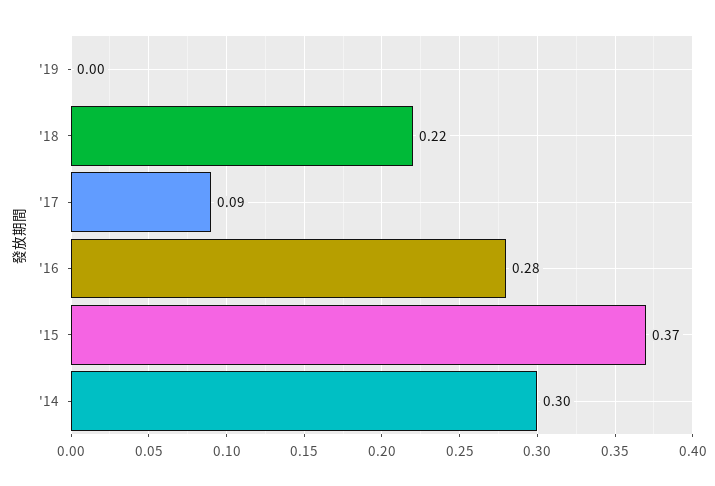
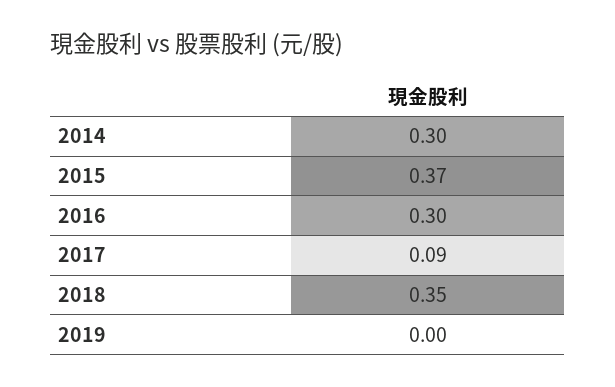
  {
    "'19": 0,
-   "'18": 0.22,
+   "'18": 0.35,
    "'17": 0.09,
-   "'16": 0.28,
+   "'16": 0.3,
    "'15": 0.37,
    "'14": 0.3
  }

